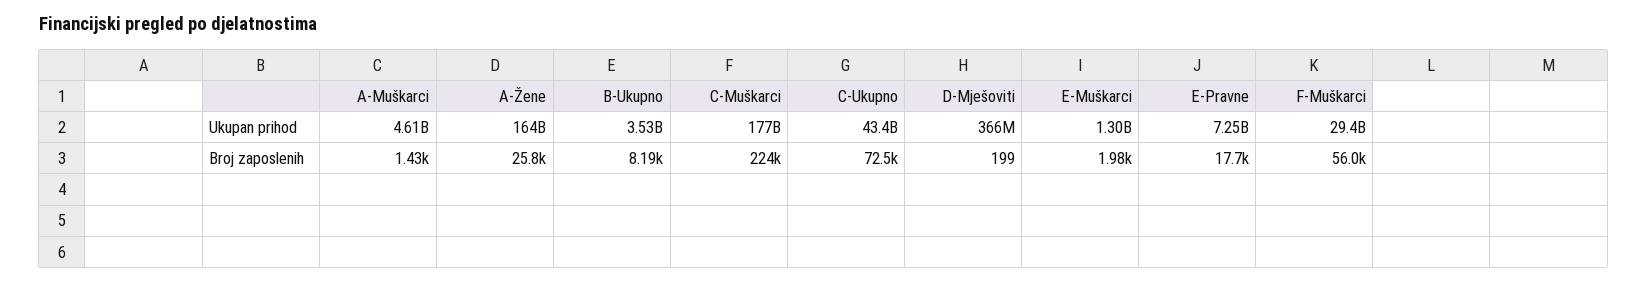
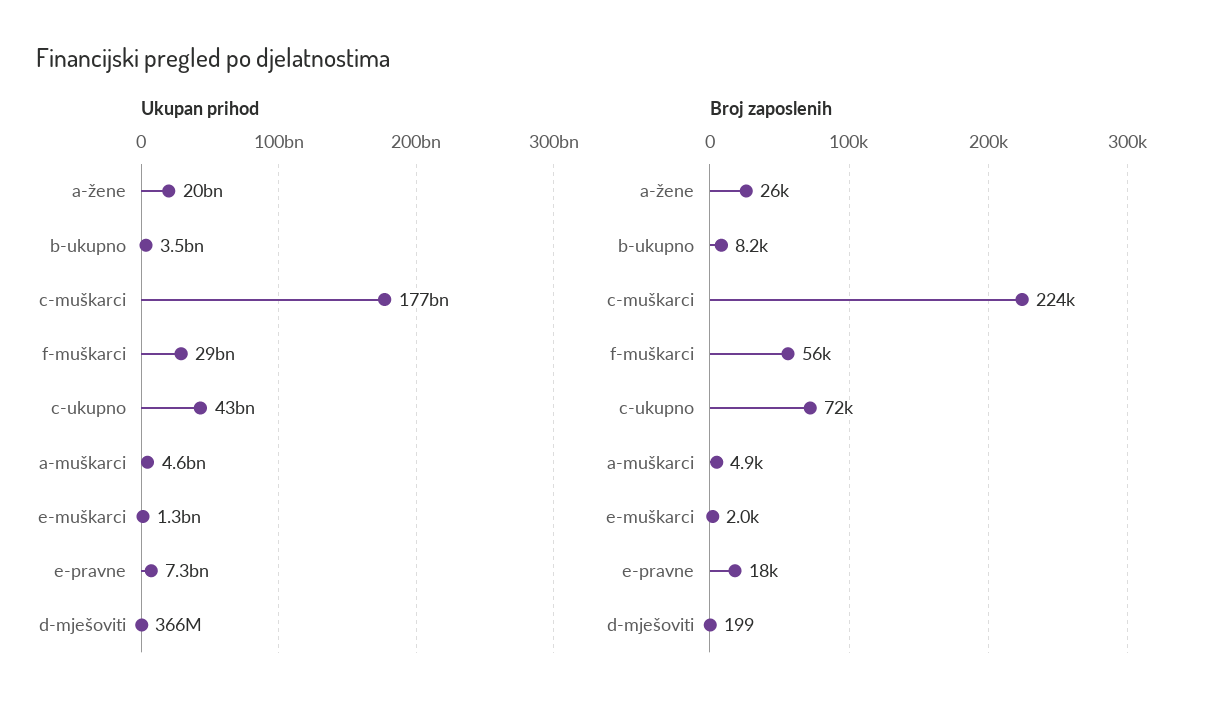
  {
    "Ukupan prihod": {
      "A-Muškarci": 4610000000,
-     "A-Žene": 164000000000,
+     "A-Žene": 20000000000,
      "B-Ukupno": 3530000000,
      "C-Muškarci": 177000000000,
      "C-Ukupno": 43400000000,
      "D-Mješoviti": 366000000,
      "E-Muškarci": 1300000000,
      "E-Pravne": 7250000000,
      "F-Muškarci": 29400000000
    },
    "Broj zaposlenih": {
-     "A-Muškarci": 1430,
+     "A-Muškarci": 4900,
      "A-Žene": 25800,
      "B-Ukupno": 8190,
      "C-Muškarci": 224000,
      "C-Ukupno": 72500,
      "D-Mješoviti": 199,
      "E-Muškarci": 1980,
      "E-Pravne": 17700,
      "F-Muškarci": 56000
    }
  }

